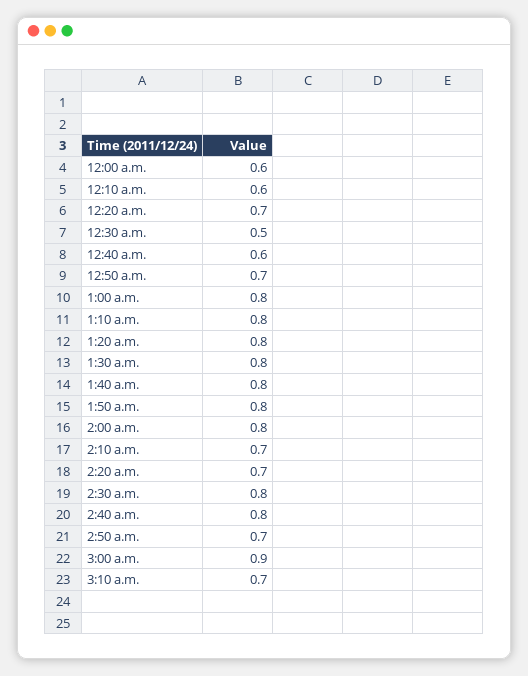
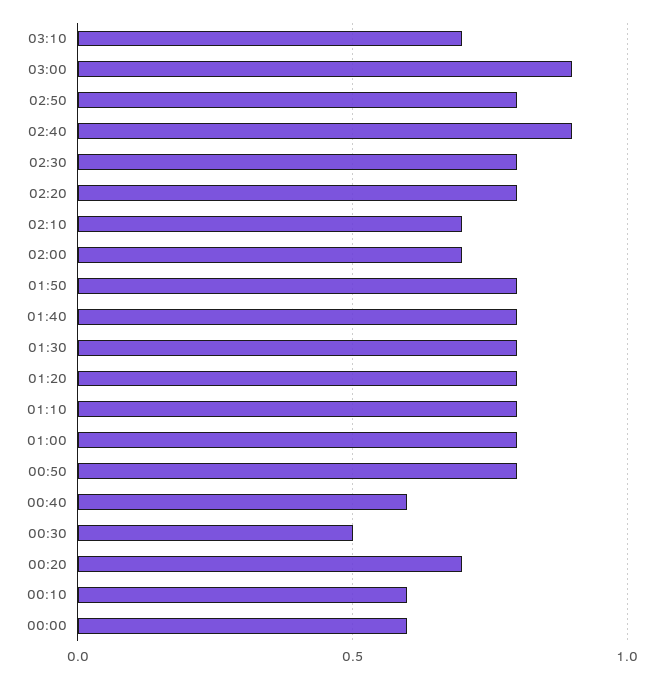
  {
    "12:00 a.m.": 0.6,
    "12:10 a.m.": 0.6,
    "12:20 a.m.": 0.7,
    "12:30 a.m.": 0.5,
    "12:40 a.m.": 0.6,
-   "12:50 a.m.": 0.7,
+   "12:50 a.m.": 0.8,
    "1:00 a.m.": 0.8,
    "1:10 a.m.": 0.8,
    "1:20 a.m.": 0.8,
    "1:30 a.m.": 0.8,
    "1:40 a.m.": 0.8,
    "1:50 a.m.": 0.8,
-   "2:00 a.m.": 0.8,
+   "2:00 a.m.": 0.7,
    "2:10 a.m.": 0.7,
-   "2:20 a.m.": 0.7,
+   "2:20 a.m.": 0.8,
    "2:30 a.m.": 0.8,
-   "2:40 a.m.": 0.8,
+   "2:40 a.m.": 0.9,
-   "2:50 a.m.": 0.7,
+   "2:50 a.m.": 0.8,
    "3:00 a.m.": 0.9,
    "3:10 a.m.": 0.7
  }

